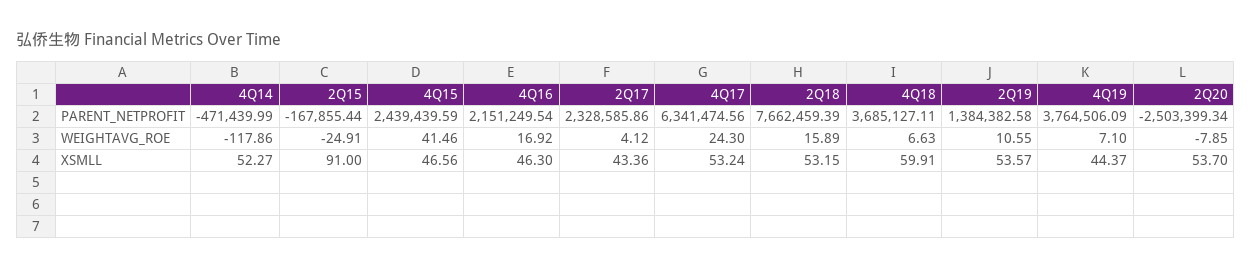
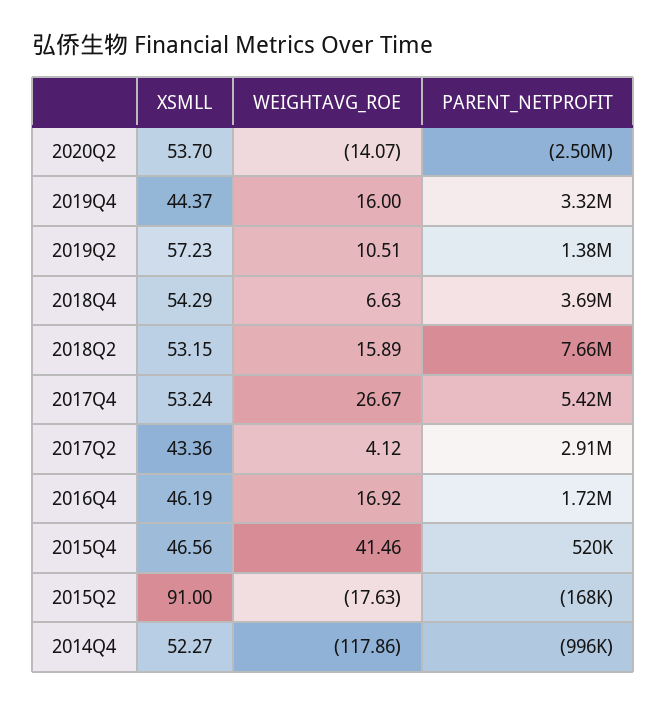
  {
    "4Q14": {
-     "PARENT_NETPROFIT": -471439.99,
+     "PARENT_NETPROFIT": -996000,
      "WEIGHTAVG_ROE": -117.86,
      "XSMLL": 52.27
    },
    "2Q15": {
      "PARENT_NETPROFIT": -167855.44,
-     "WEIGHTAVG_ROE": -24.91,
+     "WEIGHTAVG_ROE": -17.63,
      "XSMLL": 91
    },
    "4Q15": {
-     "PARENT_NETPROFIT": 2439439.59,
+     "PARENT_NETPROFIT": 520000,
      "WEIGHTAVG_ROE": 41.46,
      "XSMLL": 46.56
    },
    "4Q16": {
-     "PARENT_NETPROFIT": 2151249.54,
+     "PARENT_NETPROFIT": 1720000,
      "WEIGHTAVG_ROE": 16.92,
-     "XSMLL": 46.3
+     "XSMLL": 46.19
    },
    "2Q17": {
-     "PARENT_NETPROFIT": 2328585.86,
+     "PARENT_NETPROFIT": 2910000,
      "WEIGHTAVG_ROE": 4.12,
      "XSMLL": 43.36
    },
    "4Q17": {
-     "PARENT_NETPROFIT": 6341474.56,
+     "PARENT_NETPROFIT": 5420000,
-     "WEIGHTAVG_ROE": 24.3,
+     "WEIGHTAVG_ROE": 26.67,
      "XSMLL": 53.24
    },
    "2Q18": {
      "PARENT_NETPROFIT": 7662459.39,
      "WEIGHTAVG_ROE": 15.89,
      "XSMLL": 53.15
    },
    "4Q18": {
      "PARENT_NETPROFIT": 3685127.11,
      "WEIGHTAVG_ROE": 6.63,
-     "XSMLL": 59.91
+     "XSMLL": 54.29
    },
    "2Q19": {
      "PARENT_NETPROFIT": 1384382.58,
-     "WEIGHTAVG_ROE": 10.55,
+     "WEIGHTAVG_ROE": 10.51,
-     "XSMLL": 53.57
+     "XSMLL": 57.23
    },
    "4Q19": {
-     "PARENT_NETPROFIT": 3764506.09,
+     "PARENT_NETPROFIT": 3320000,
-     "WEIGHTAVG_ROE": 7.1,
+     "WEIGHTAVG_ROE": 16,
      "XSMLL": 44.37
    },
    "2Q20": {
      "PARENT_NETPROFIT": -2503399.34,
-     "WEIGHTAVG_ROE": -7.85,
+     "WEIGHTAVG_ROE": -14.07,
      "XSMLL": 53.7
    }
  }

